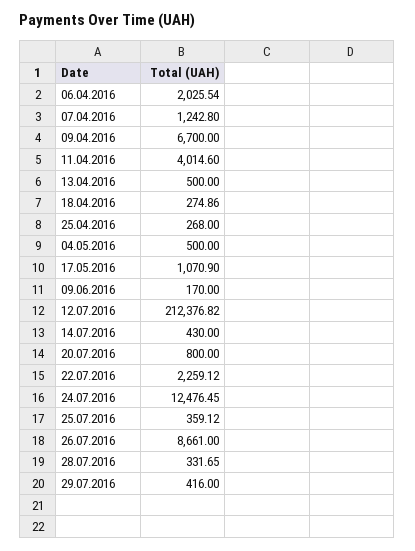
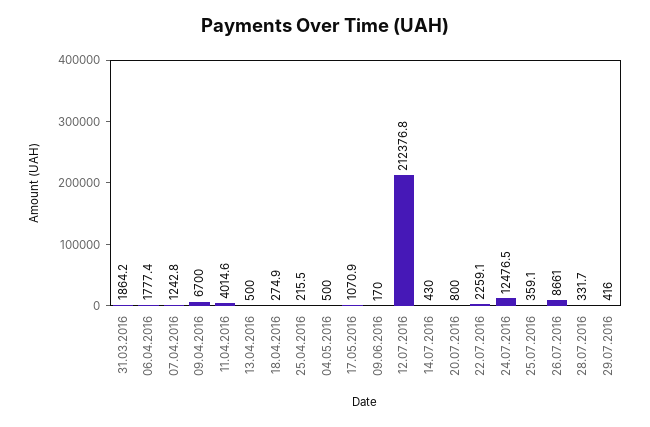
  {
-   "06.04.2016": 2025.54,
+   "06.04.2016": 1777.4,
    "07.04.2016": 1242.8,
    "09.04.2016": 6700,
    "11.04.2016": 4014.6,
    "13.04.2016": 500,
    "18.04.2016": 274.86,
-   "25.04.2016": 268,
+   "25.04.2016": 215.5,
    "04.05.2016": 500,
    "17.05.2016": 1070.9,
    "09.06.2016": 170,
    "12.07.2016": 212376.82,
    "14.07.2016": 430,
    "20.07.2016": 800,
    "22.07.2016": 2259.12,
    "24.07.2016": 12476.45,
    "25.07.2016": 359.12,
    "26.07.2016": 8661,
    "28.07.2016": 331.65,
-   "29.07.2016": 416
+   "29.07.2016": 416,
+   "31.03.2016": 1864.2
  }

